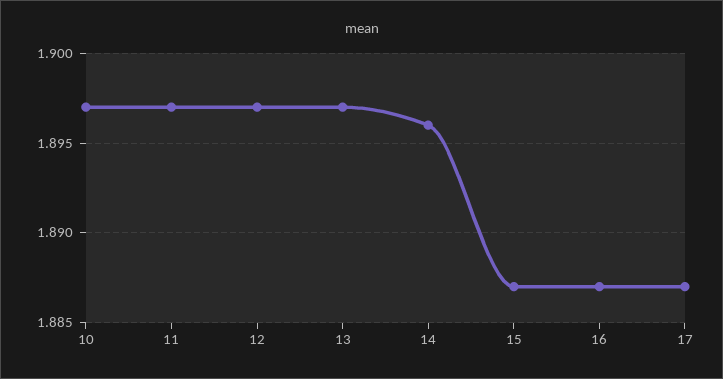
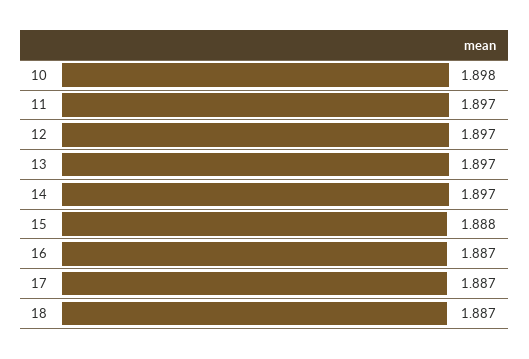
  {
-   "10": 1.897,
+   "10": 1.898,
    "11": 1.897,
    "12": 1.897,
    "13": 1.897,
-   "14": 1.896,
+   "14": 1.897,
-   "15": 1.887,
+   "15": 1.888,
    "16": 1.887,
-   "17": 1.887
+   "17": 1.887,
+   "18": 1.887
  }

